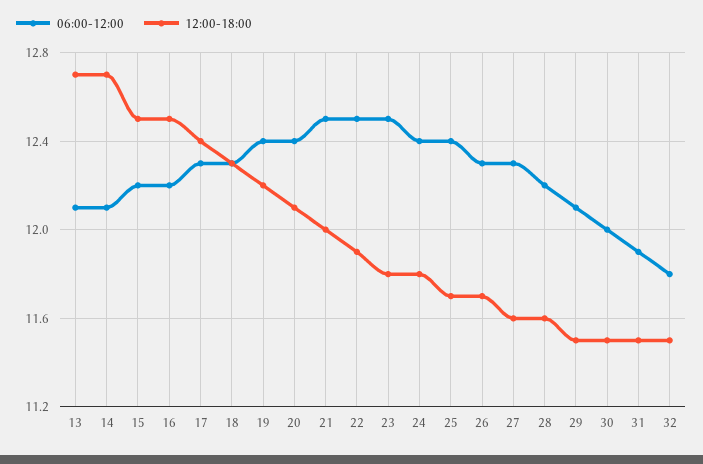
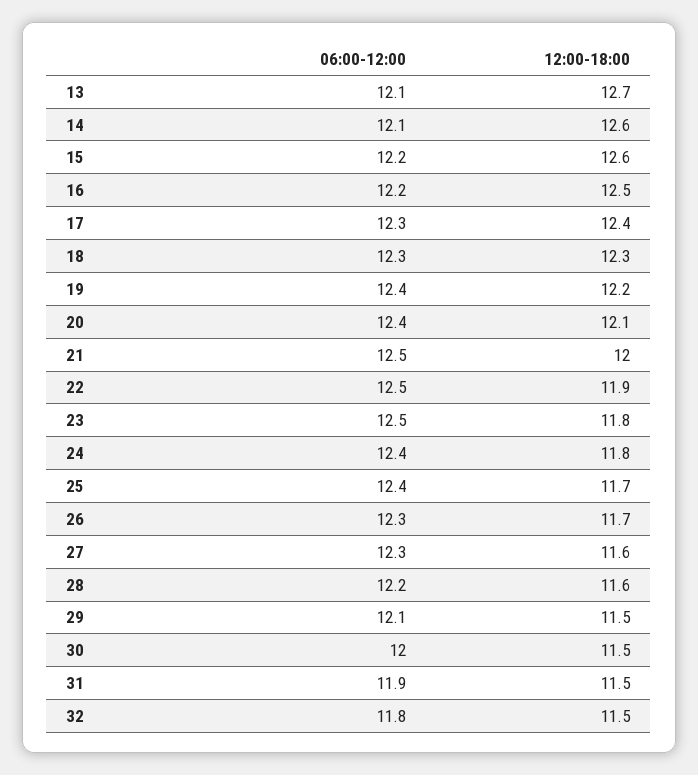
  {
    "06:00-12:00": {
      "13": 12.1,
      "14": 12.1,
      "15": 12.2,
      "16": 12.2,
      "17": 12.3,
      "18": 12.3,
      "19": 12.4,
      "20": 12.4,
      "21": 12.5,
      "22": 12.5,
      "23": 12.5,
      "24": 12.4,
      "25": 12.4,
      "26": 12.3,
      "27": 12.3,
      "28": 12.2,
      "29": 12.1,
      "30": 12,
      "31": 11.9,
      "32": 11.8
    },
    "12:00-18:00": {
      "13": 12.7,
-     "14": 12.7,
+     "14": 12.6,
-     "15": 12.5,
+     "15": 12.6,
      "16": 12.5,
      "17": 12.4,
      "18": 12.3,
      "19": 12.2,
      "20": 12.1,
      "21": 12,
      "22": 11.9,
      "23": 11.8,
      "24": 11.8,
      "25": 11.7,
      "26": 11.7,
      "27": 11.6,
      "28": 11.6,
      "29": 11.5,
      "30": 11.5,
      "31": 11.5,
      "32": 11.5
    }
  }

